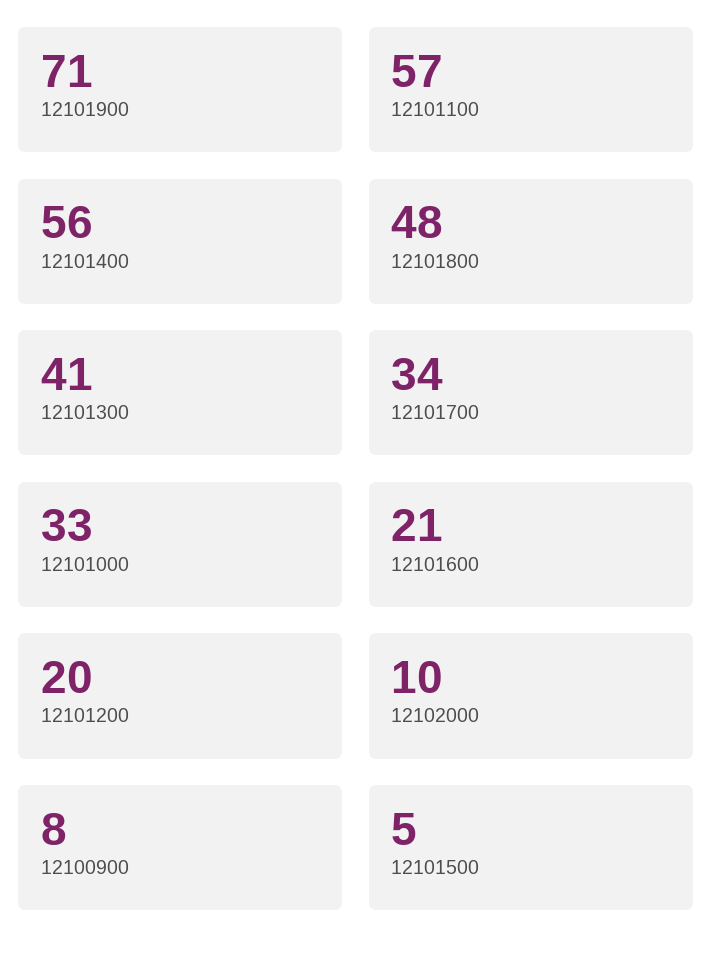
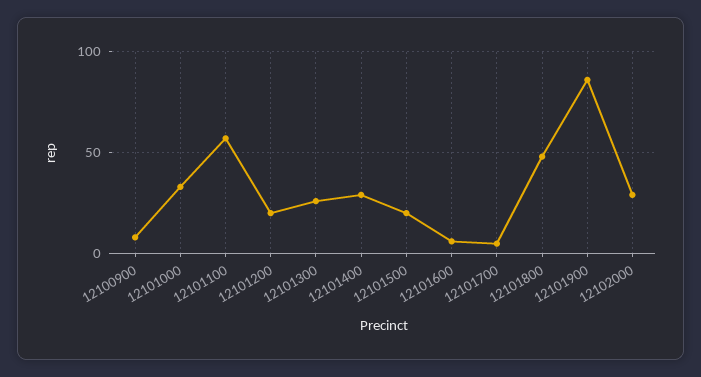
  {
-   "12101900": 71,
+   "12101900": 85,
    "12101100": 57,
-   "12101400": 56,
+   "12101400": 30,
    "12101800": 48,
-   "12101300": 41,
+   "12101300": 25,
-   "12101700": 34,
+   "12101700": 5,
    "12101000": 33,
-   "12101600": 21,
+   "12101600": 5,
    "12101200": 20,
-   "12102000": 10,
+   "12102000": 30,
    "12100900": 8,
-   "12101500": 5
+   "12101500": 20
  }

